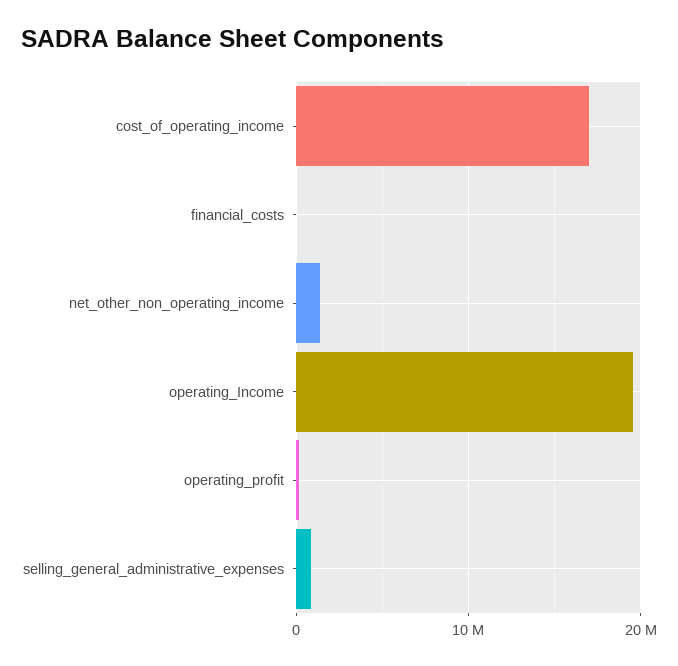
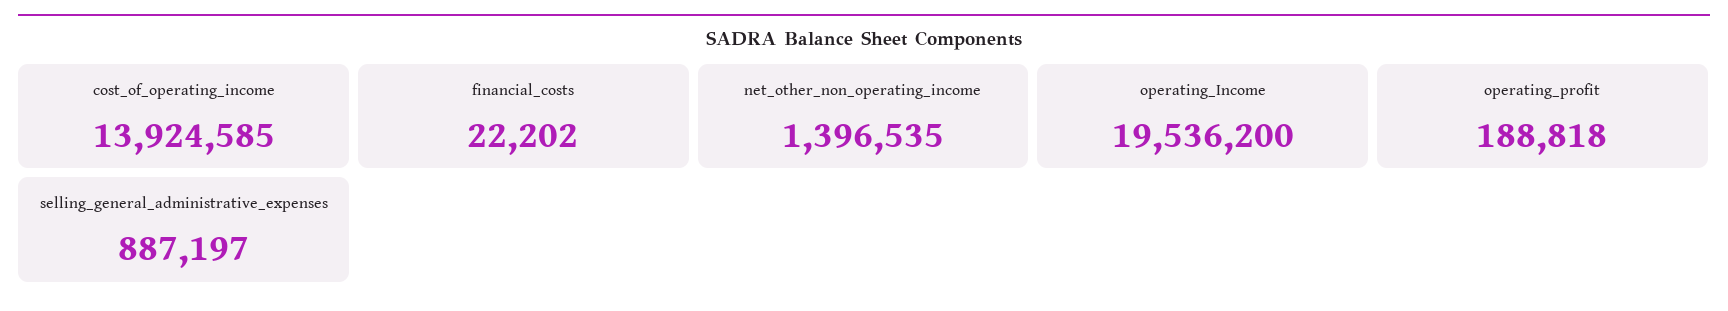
  {
-   "cost_of_operating_income": 17000000,
+   "cost_of_operating_income": 13924585,
    "financial_costs": 22202,
    "net_other_non_operating_income": 1396535,
    "operating_Income": 19536200,
    "operating_profit": 188818,
    "selling_general_administrative_expenses": 887197
  }

